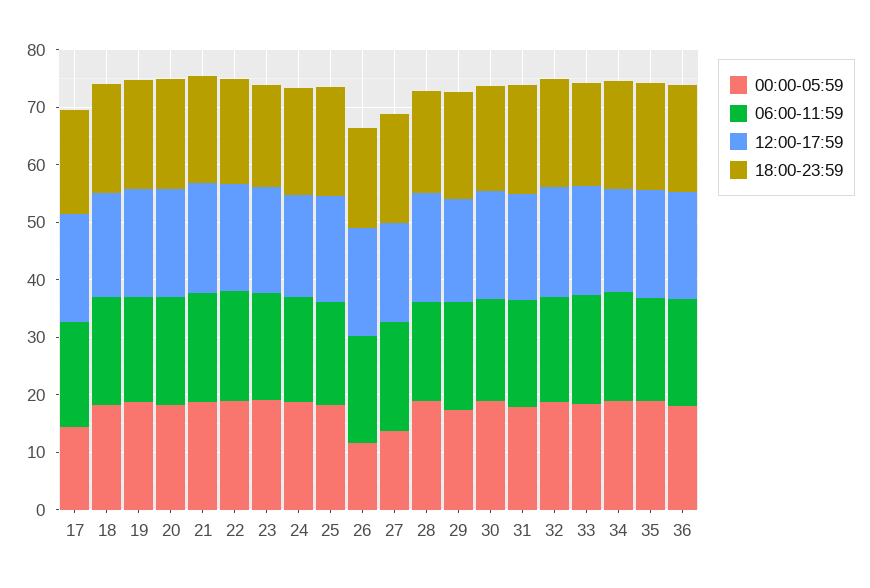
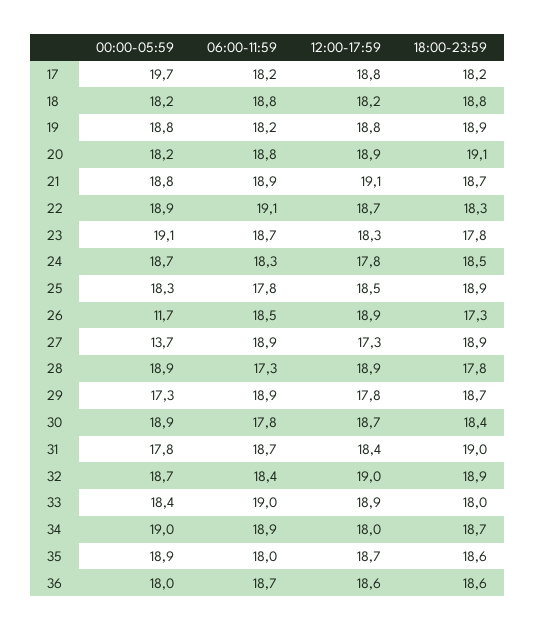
  {
    "00:00-05:59": {
-     "17": 14,
+     "17": 19.7,
      "18": 18.2,
      "19": 18.8,
      "20": 18.2,
      "21": 18.8,
      "22": 18.9,
      "23": 19.1,
      "24": 18.7,
      "25": 18.3,
      "26": 11.7,
      "27": 13.7,
      "28": 18.9,
      "29": 17.3,
      "30": 18.9,
      "31": 17.8,
      "32": 18.7,
      "33": 18.4,
      "34": 19,
      "35": 18.9,
      "36": 18
    },
    "06:00-11:59": {
      "17": 18.2,
      "18": 18.8,
      "19": 18.2,
      "20": 18.8,
      "21": 18.9,
      "22": 19.1,
      "23": 18.7,
      "24": 18.3,
      "25": 17.8,
      "26": 18.5,
      "27": 18.9,
      "28": 17.3,
      "29": 18.9,
      "30": 17.8,
      "31": 18.7,
      "32": 18.4,
      "33": 19,
      "34": 18.9,
      "35": 18,
      "36": 18.7
    },
    "12:00-17:59": {
      "17": 18.8,
      "18": 18.2,
      "19": 18.8,
      "20": 18.9,
      "21": 19.1,
      "22": 18.7,
      "23": 18.3,
      "24": 17.8,
      "25": 18.5,
      "26": 18.9,
      "27": 17.3,
      "28": 18.9,
      "29": 17.8,
      "30": 18.7,
      "31": 18.4,
      "32": 19,
      "33": 18.9,
      "34": 18,
      "35": 18.7,
      "36": 18.6
    },
    "18:00-23:59": {
      "17": 18.2,
      "18": 18.8,
      "19": 18.9,
      "20": 19.1,
      "21": 18.7,
      "22": 18.3,
      "23": 17.8,
      "24": 18.5,
      "25": 18.9,
      "26": 17.3,
      "27": 18.9,
      "28": 17.8,
      "29": 18.7,
      "30": 18.4,
      "31": 19,
      "32": 18.9,
      "33": 18,
      "34": 18.7,
      "35": 18.6,
      "36": 18.6
    }
  }

